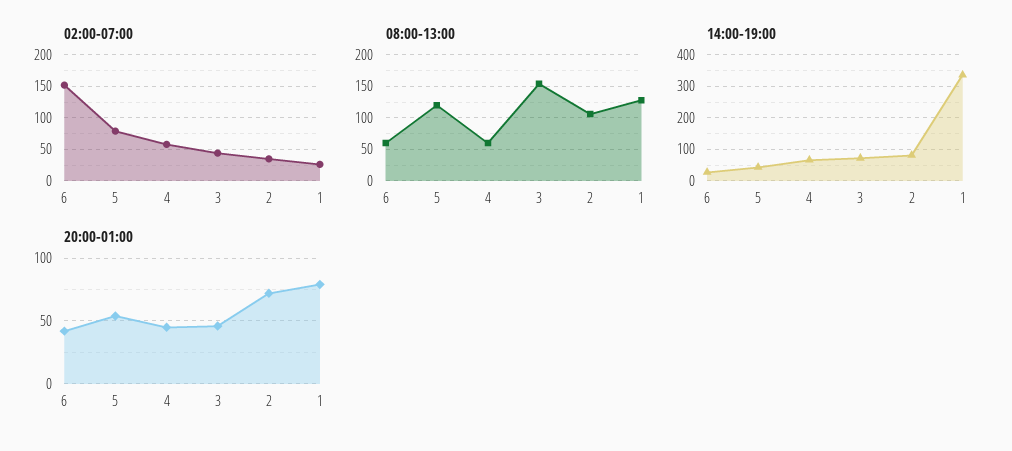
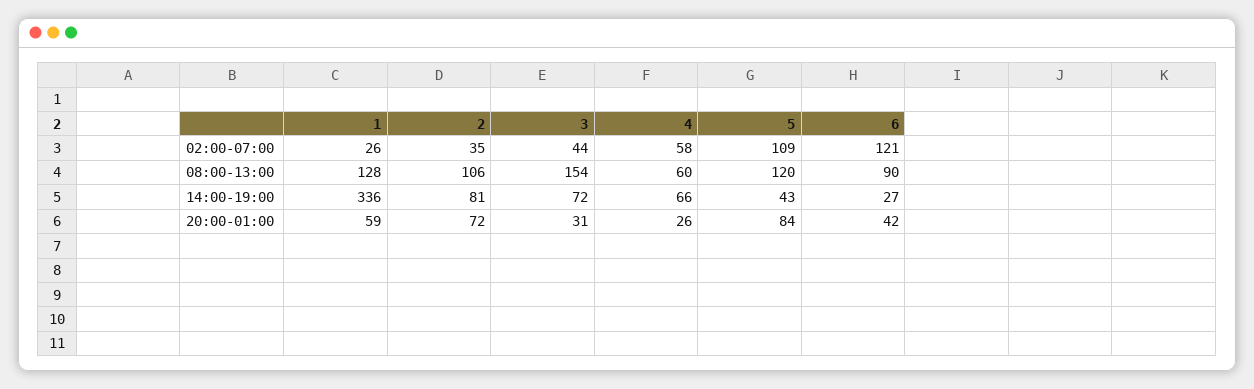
  {
    "02:00-07:00": {
-     "6": 150,
+     "6": 121,
-     "5": 80,
+     "5": 109,
      "4": 58,
      "3": 44,
      "2": 35,
      "1": 26
    },
    "08:00-13:00": {
-     "6": 60,
+     "6": 90,
      "5": 120,
      "4": 60,
      "3": 154,
      "2": 106,
      "1": 128
    },
    "14:00-19:00": {
      "6": 27,
      "5": 43,
      "4": 66,
      "3": 72,
      "2": 81,
      "1": 336
    },
    "20:00-01:00": {
      "6": 42,
-     "5": 55,
+     "5": 84,
-     "4": 45,
+     "4": 26,
-     "3": 45,
+     "3": 31,
      "2": 72,
-     "1": 80
+     "1": 59
    }
  }

